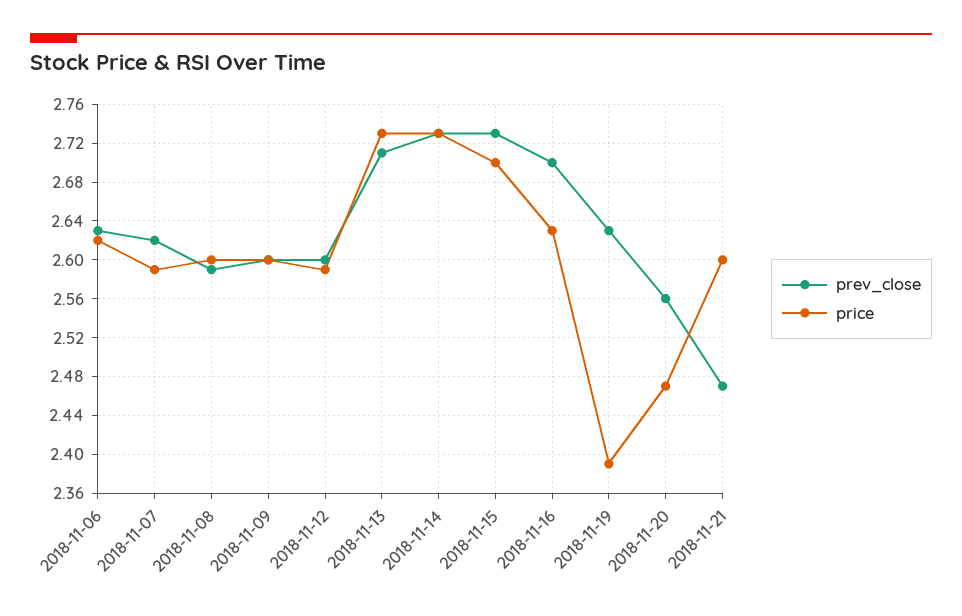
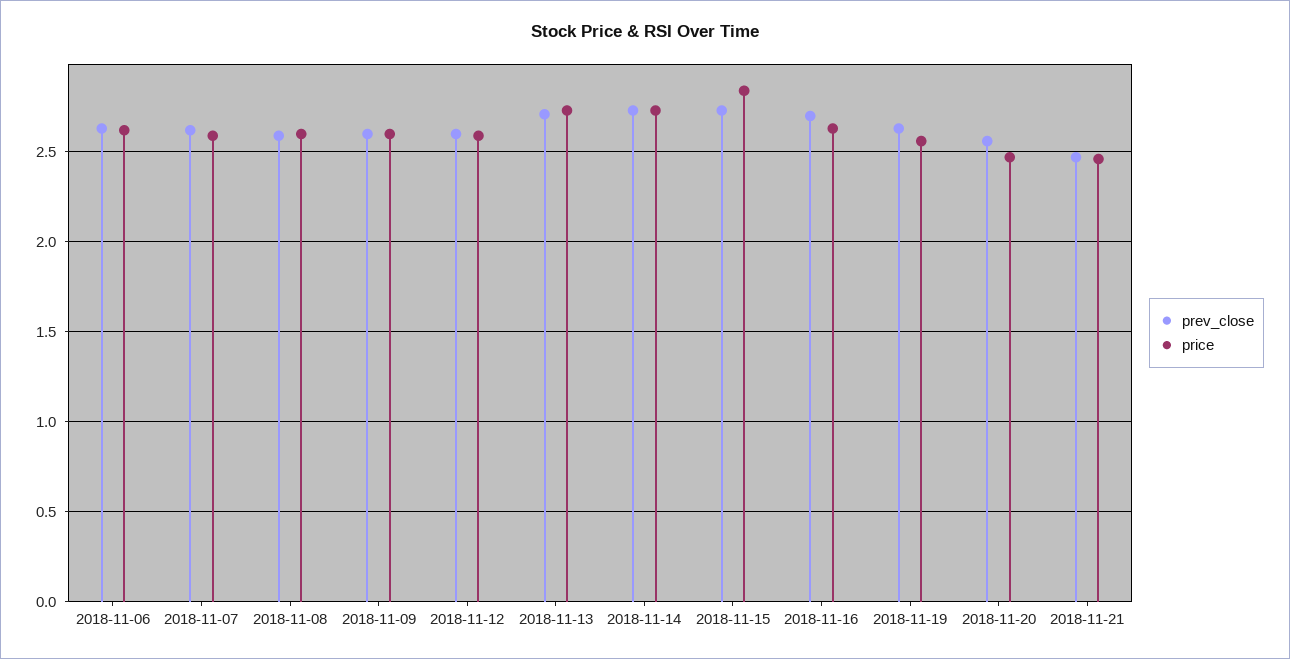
  {
    "prev_close": {
      "2018-11-06": 2.63,
      "2018-11-07": 2.62,
      "2018-11-08": 2.59,
      "2018-11-09": 2.6,
      "2018-11-12": 2.6,
      "2018-11-13": 2.71,
      "2018-11-14": 2.73,
      "2018-11-15": 2.73,
      "2018-11-16": 2.7,
      "2018-11-19": 2.63,
      "2018-11-20": 2.56,
      "2018-11-21": 2.47
    },
    "price": {
      "2018-11-06": 2.62,
      "2018-11-07": 2.59,
      "2018-11-08": 2.6,
      "2018-11-09": 2.6,
      "2018-11-12": 2.59,
      "2018-11-13": 2.73,
      "2018-11-14": 2.73,
-     "2018-11-15": 2.7,
+     "2018-11-15": 2.85,
      "2018-11-16": 2.63,
-     "2018-11-19": 2.39,
+     "2018-11-19": 2.55,
      "2018-11-20": 2.47,
-     "2018-11-21": 2.6
+     "2018-11-21": 2.45
    }
  }

